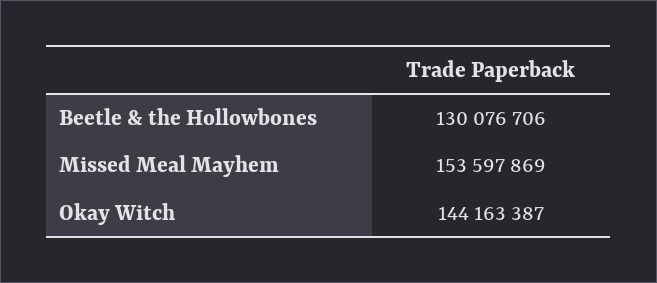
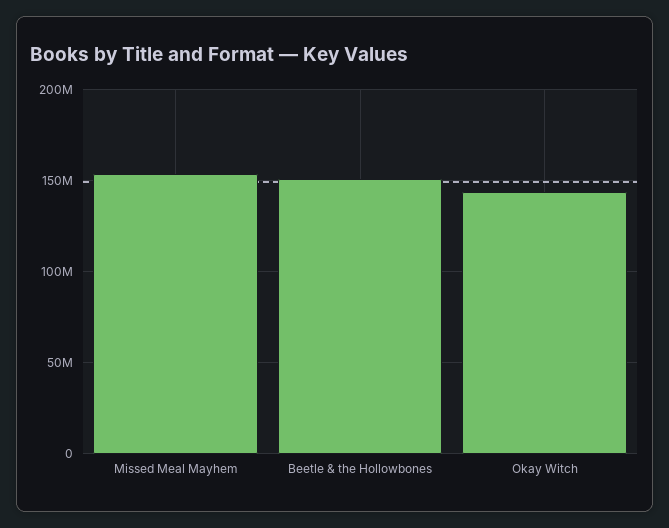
  {
-   "Beetle & the Hollowbones": 130076706,
+   "Beetle & the Hollowbones": 150000000,
    "Missed Meal Mayhem": 153597869,
    "Okay Witch": 144163387
  }

